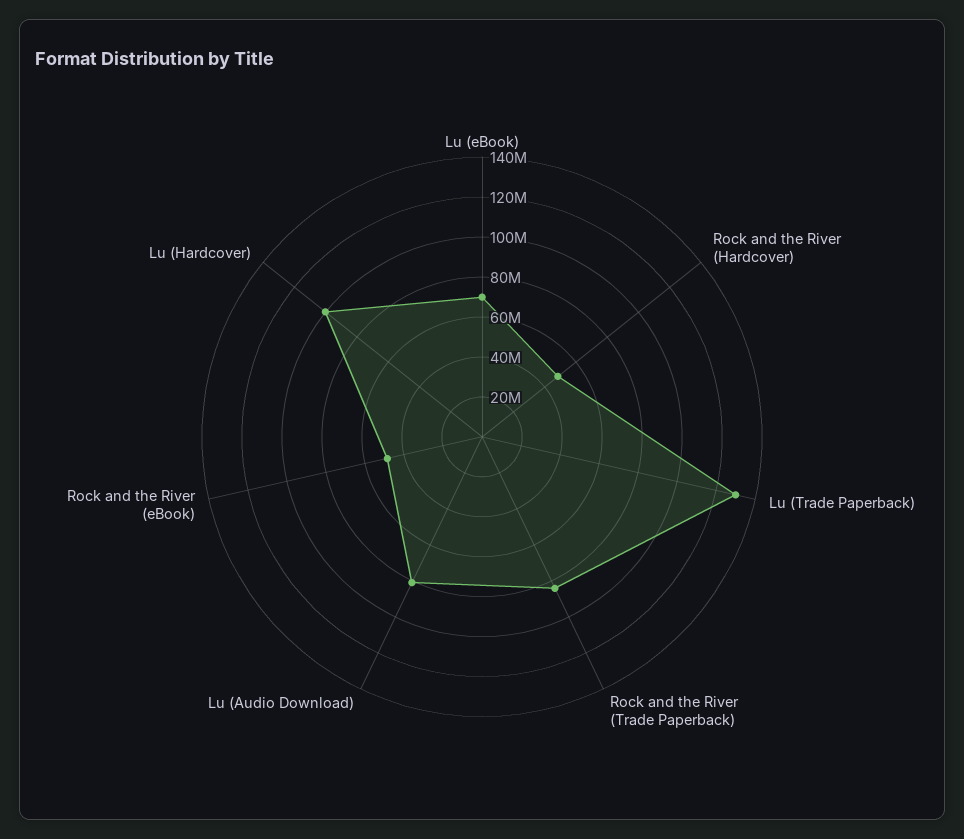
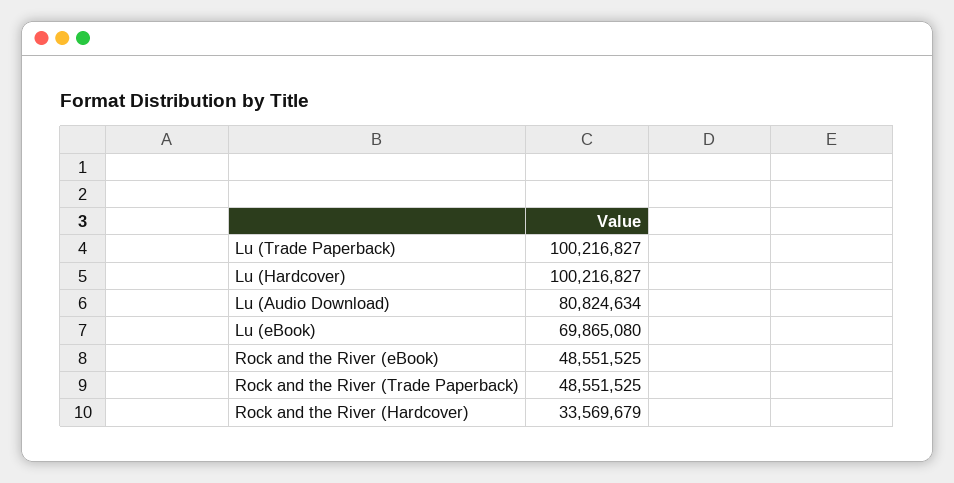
  {
    "Lu (eBook)": 69865080,
-   "Rock and the River (Hardcover)": 50000000,
+   "Rock and the River (Hardcover)": 33569679,
-   "Lu (Trade Paperback)": 130000000,
+   "Lu (Trade Paperback)": 100216827,
-   "Rock and the River (Trade Paperback)": 85000000,
+   "Rock and the River (Trade Paperback)": 48551525,
    "Lu (Audio Download)": 80824634,
    "Rock and the River (eBook)": 48551525,
    "Lu (Hardcover)": 100216827
  }

